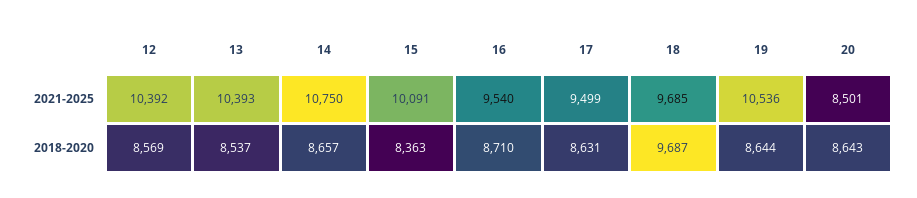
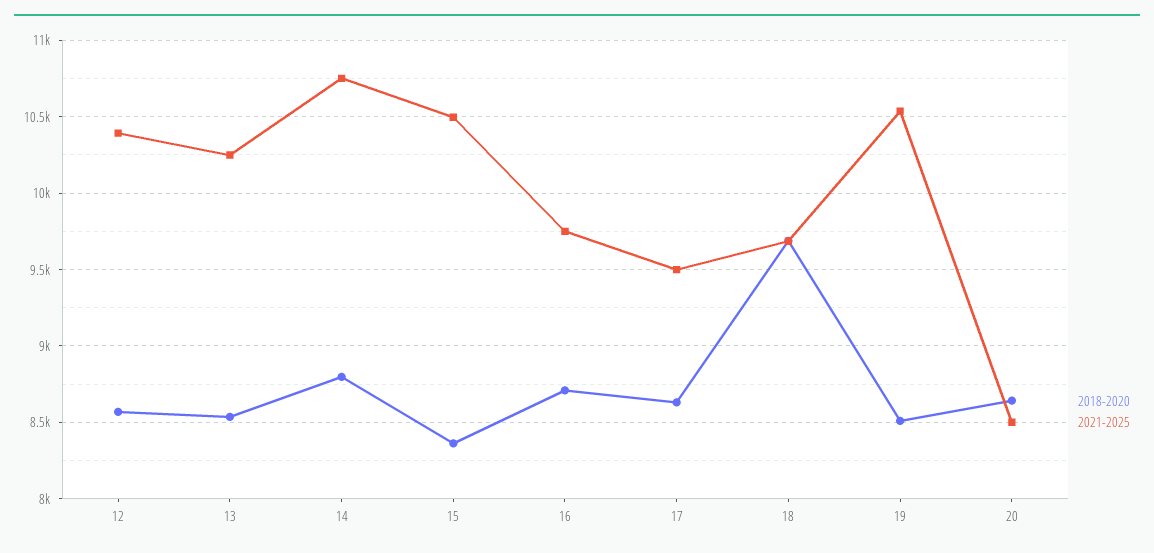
  {
    "2021-2025": {
      "12": 10392,
-     "13": 10393,
+     "13": 10250,
      "14": 10750,
-     "15": 10091,
+     "15": 10500,
-     "16": 9540,
+     "16": 9750,
      "17": 9499,
      "18": 9685,
      "19": 10536,
      "20": 8501
    },
    "2018-2020": {
      "12": 8569,
      "13": 8537,
-     "14": 8657,
+     "14": 8800,
      "15": 8363,
      "16": 8710,
      "17": 8631,
      "18": 9687,
-     "19": 8644,
+     "19": 8500,
      "20": 8643
    }
  }

